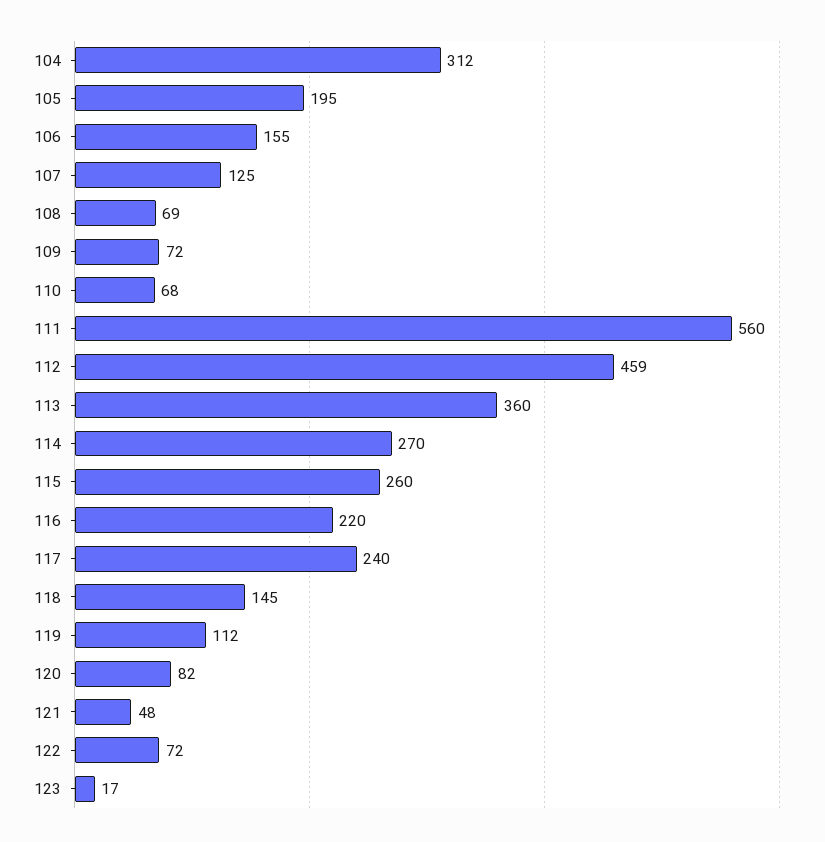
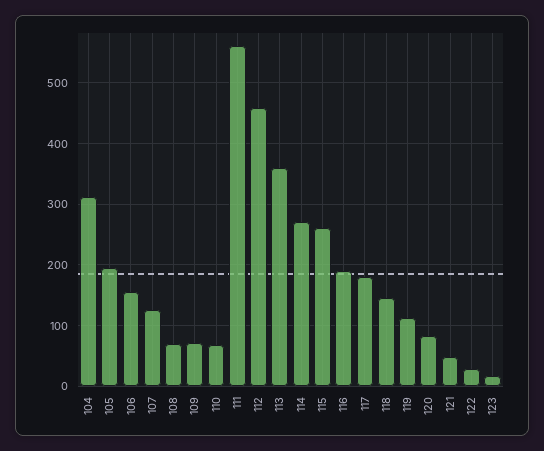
  {
    "104": 312,
    "105": 195,
    "106": 155,
    "107": 125,
    "108": 69,
    "109": 72,
    "110": 68,
    "111": 560,
    "112": 459,
    "113": 360,
    "114": 270,
    "115": 260,
-   "116": 220,
+   "116": 190,
-   "117": 240,
+   "117": 180,
    "118": 145,
    "119": 112,
    "120": 82,
    "121": 48,
-   "122": 72,
+   "122": 30,
    "123": 17
  }

